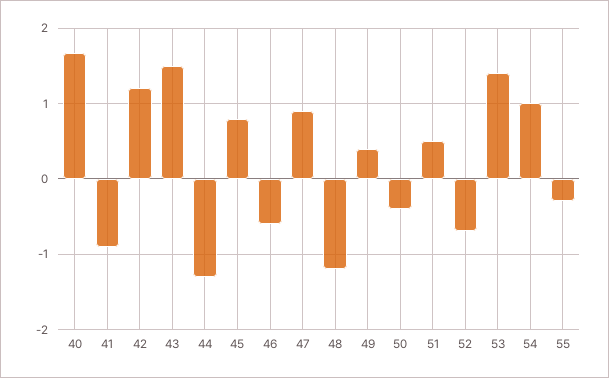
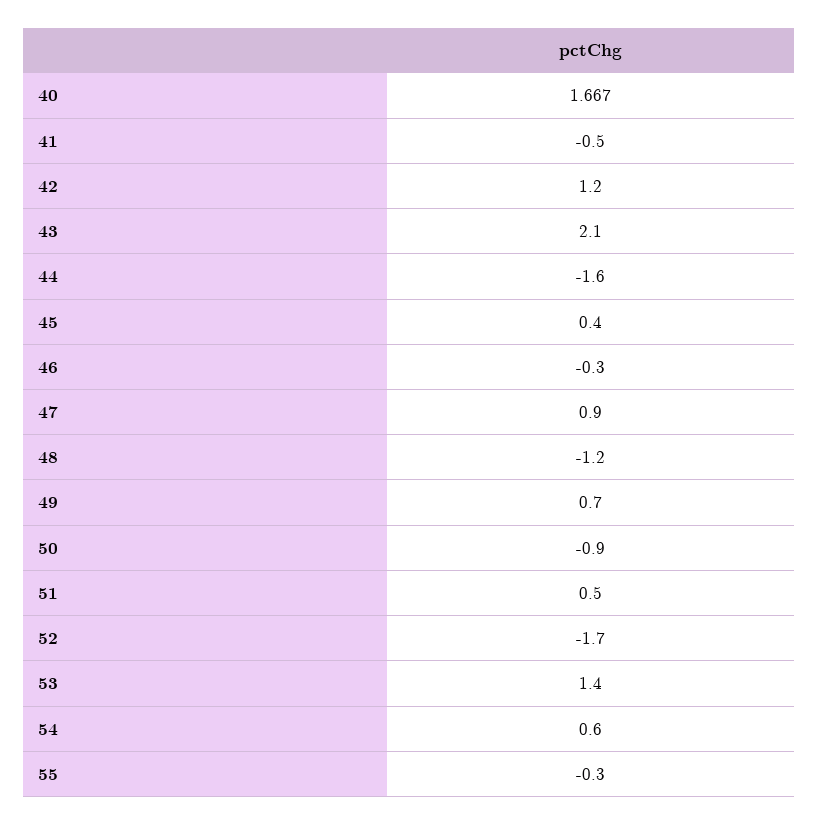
  {
    "40": 1.667,
-   "41": -0.9,
+   "41": -0.5,
    "42": 1.2,
-   "43": 1.5,
+   "43": 2.1,
-   "44": -1.3,
+   "44": -1.6,
-   "45": 0.8,
+   "45": 0.4,
-   "46": -0.6,
+   "46": -0.3,
    "47": 0.9,
    "48": -1.2,
-   "49": 0.4,
+   "49": 0.7,
-   "50": -0.4,
+   "50": -0.9,
    "51": 0.5,
-   "52": -0.7,
+   "52": -1.7,
    "53": 1.4,
-   "54": 1,
+   "54": 0.6,
    "55": -0.3
  }

